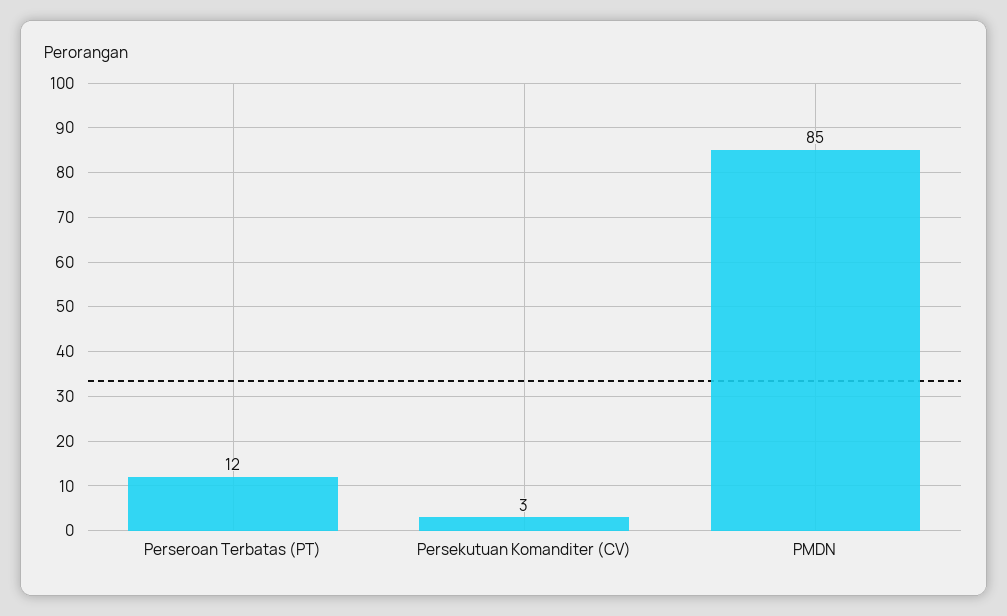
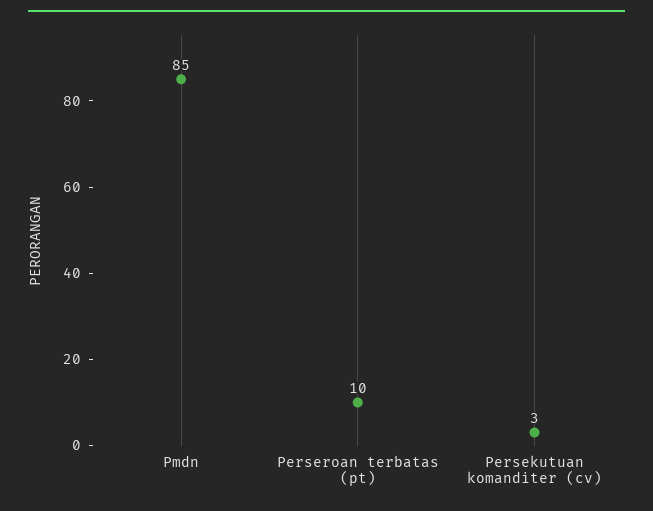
  {
-   "Perseroan Terbatas (PT)": 12,
+   "Perseroan Terbatas (PT)": 10,
    "Persekutuan Komanditer (CV)": 3,
    "PMDN": 85
  }

